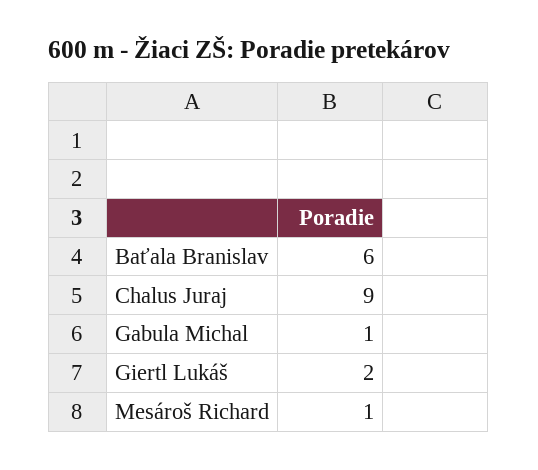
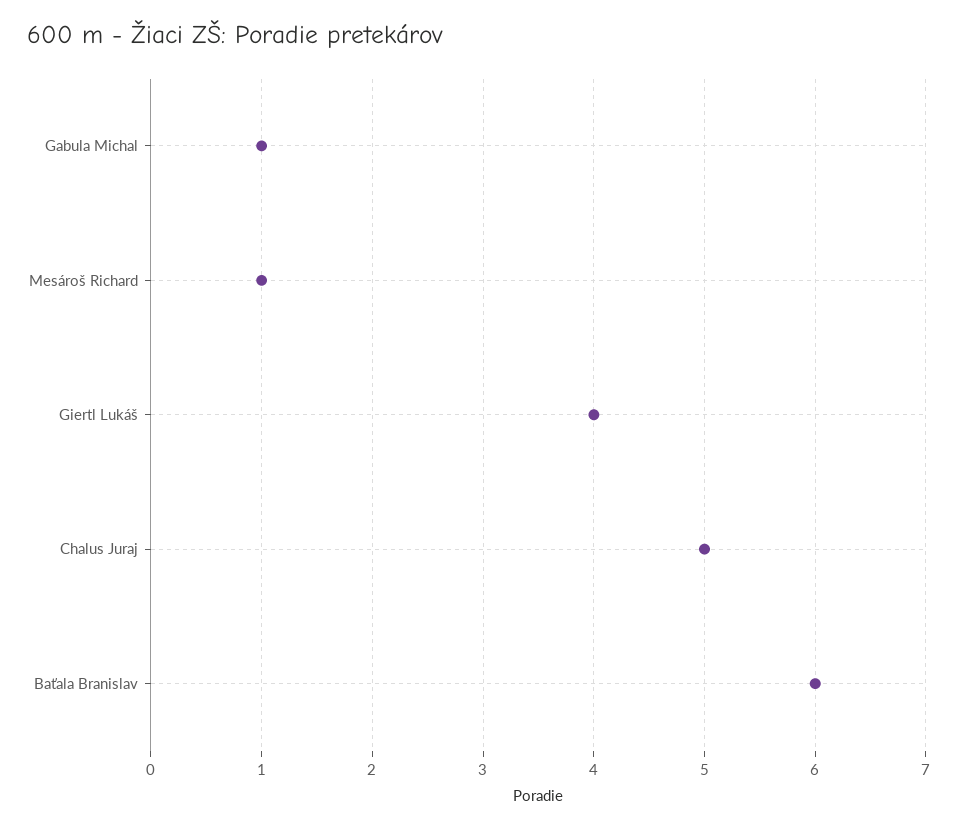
  {
    "Baťala Branislav": 6,
-   "Chalus Juraj": 9,
+   "Chalus Juraj": 5,
    "Gabula Michal": 1,
-   "Giertl Lukáš": 2,
+   "Giertl Lukáš": 4,
    "Mesároš Richard": 1
  }

